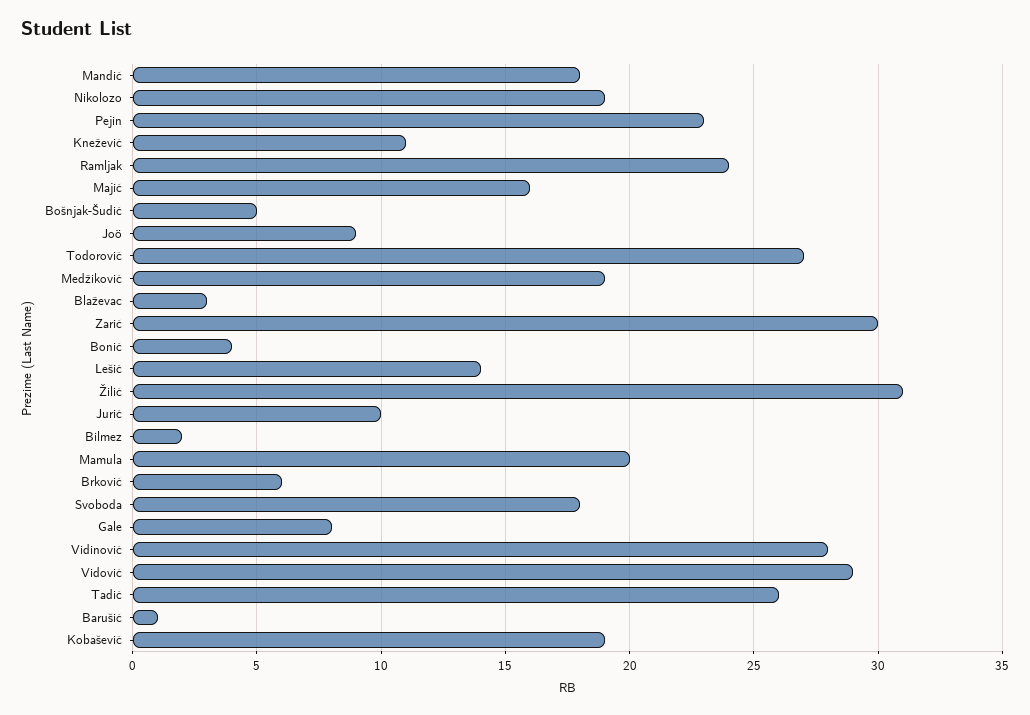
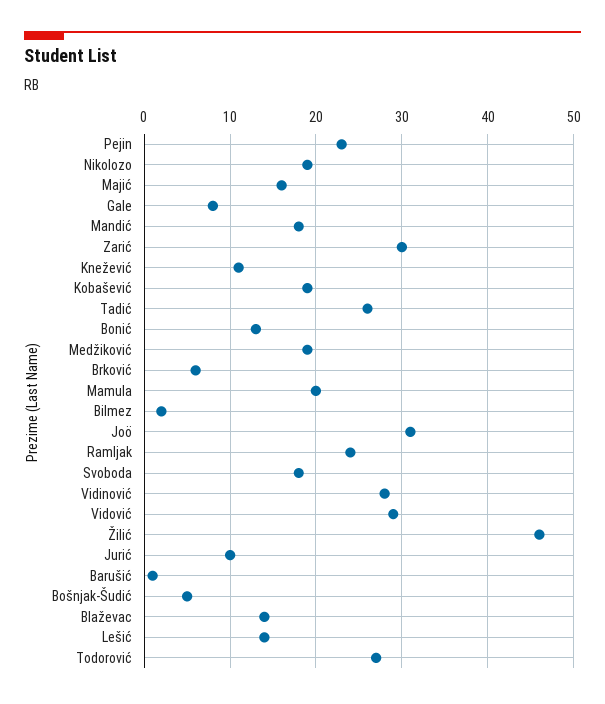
  {
    "Mandić": 18,
    "Nikolozo": 19,
    "Pejin": 23,
    "Knežević": 11,
    "Ramljak": 24,
    "Majić": 16,
    "Bošnjak-Šudić": 5,
-   "Joö": 9,
+   "Joö": 31,
    "Todorović": 27,
    "Medžiković": 19,
-   "Blaževac": 3,
+   "Blaževac": 14,
    "Zarić": 30,
-   "Bonić": 4,
+   "Bonić": 13,
    "Lešić": 14,
-   "Žilić": 31,
+   "Žilić": 46,
    "Jurić": 10,
    "Bilmez": 2,
    "Mamula": 20,
    "Brković": 6,
    "Svoboda": 18,
    "Gale": 8,
    "Vidinović": 28,
    "Vidović": 29,
    "Tadić": 26,
    "Barušić": 1,
    "Kobašević": 19
  }

